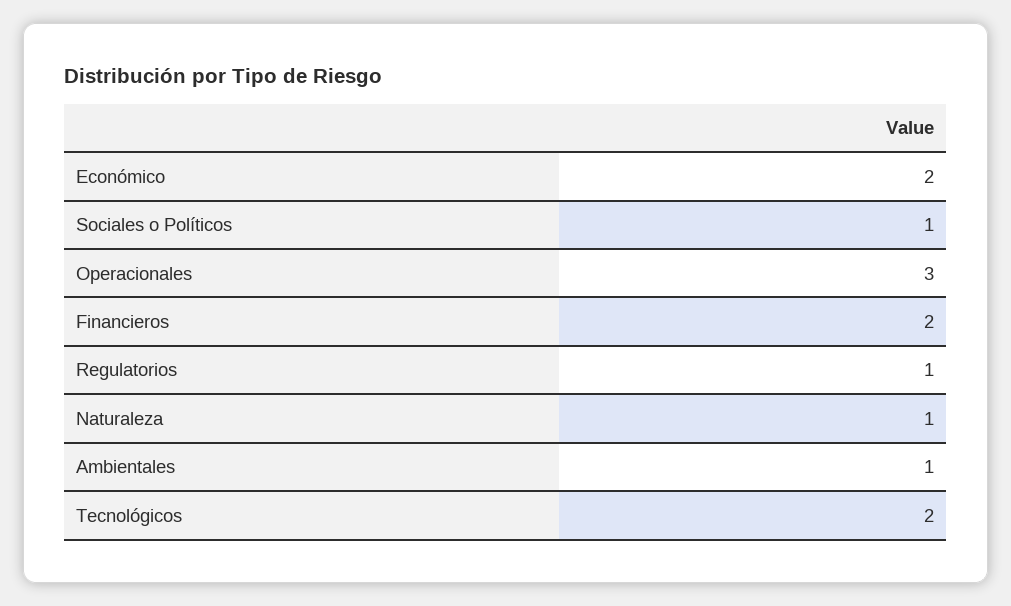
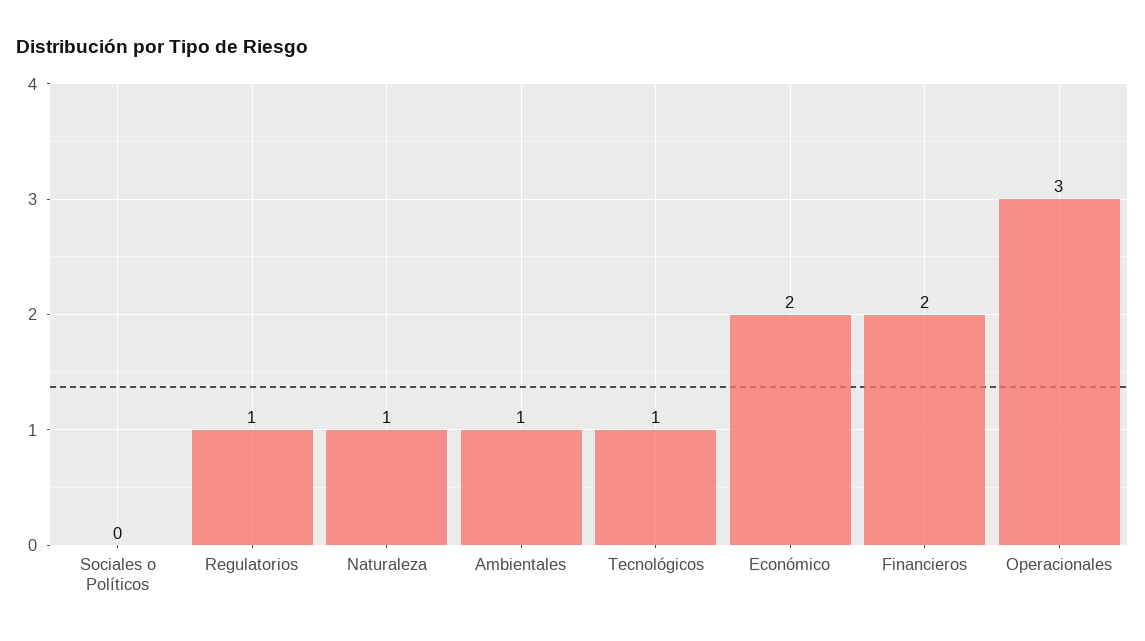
  {
    "Económico": 2,
-   "Sociales o Políticos": 1,
+   "Sociales o Políticos": 0,
    "Operacionales": 3,
    "Financieros": 2,
    "Regulatorios": 1,
    "Naturaleza": 1,
    "Ambientales": 1,
-   "Tecnológicos": 2
+   "Tecnológicos": 1
  }

